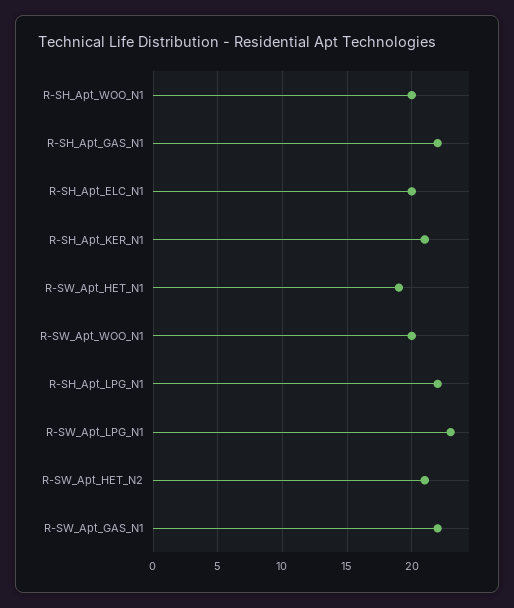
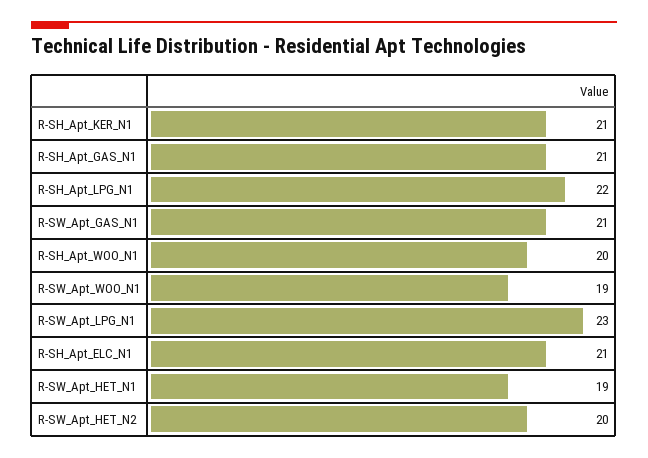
  {
    "R-SH_Apt_WOO_N1": 20,
-   "R-SH_Apt_GAS_N1": 22,
+   "R-SH_Apt_GAS_N1": 21,
-   "R-SH_Apt_ELC_N1": 20,
+   "R-SH_Apt_ELC_N1": 21,
    "R-SH_Apt_KER_N1": 21,
    "R-SW_Apt_HET_N1": 19,
-   "R-SW_Apt_WOO_N1": 20,
+   "R-SW_Apt_WOO_N1": 19,
    "R-SH_Apt_LPG_N1": 22,
    "R-SW_Apt_LPG_N1": 23,
-   "R-SW_Apt_HET_N2": 21,
+   "R-SW_Apt_HET_N2": 20,
-   "R-SW_Apt_GAS_N1": 22
+   "R-SW_Apt_GAS_N1": 21
  }

